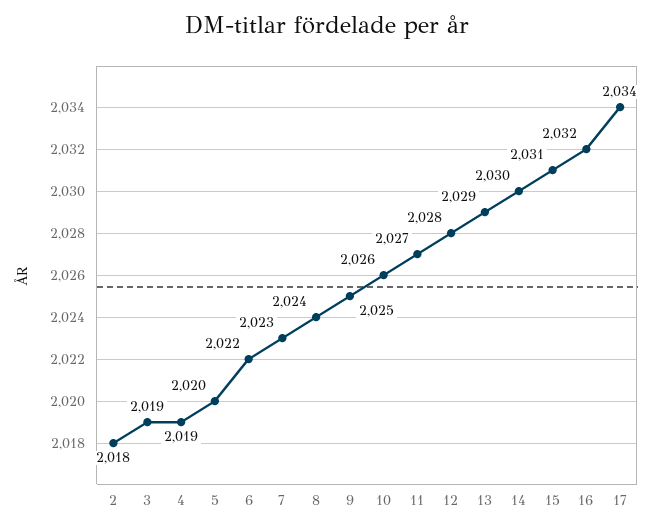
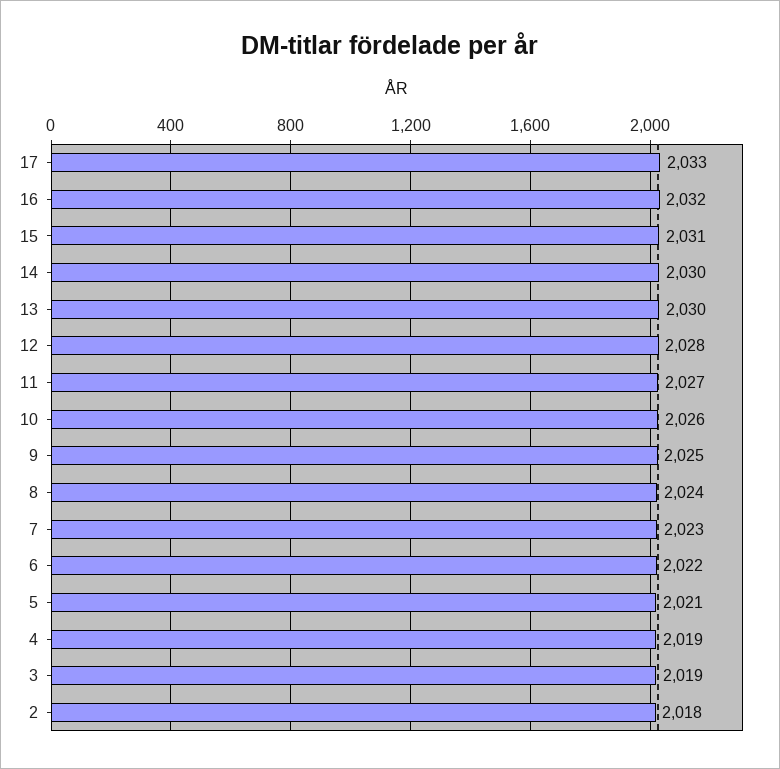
  {
    "2": 2018,
    "3": 2019,
    "4": 2019,
-   "5": 2020,
+   "5": 2021,
    "6": 2022,
    "7": 2023,
    "8": 2024,
    "9": 2025,
    "10": 2026,
    "11": 2027,
    "12": 2028,
-   "13": 2029,
+   "13": 2030,
    "14": 2030,
    "15": 2031,
    "16": 2032,
-   "17": 2034
+   "17": 2033
  }

